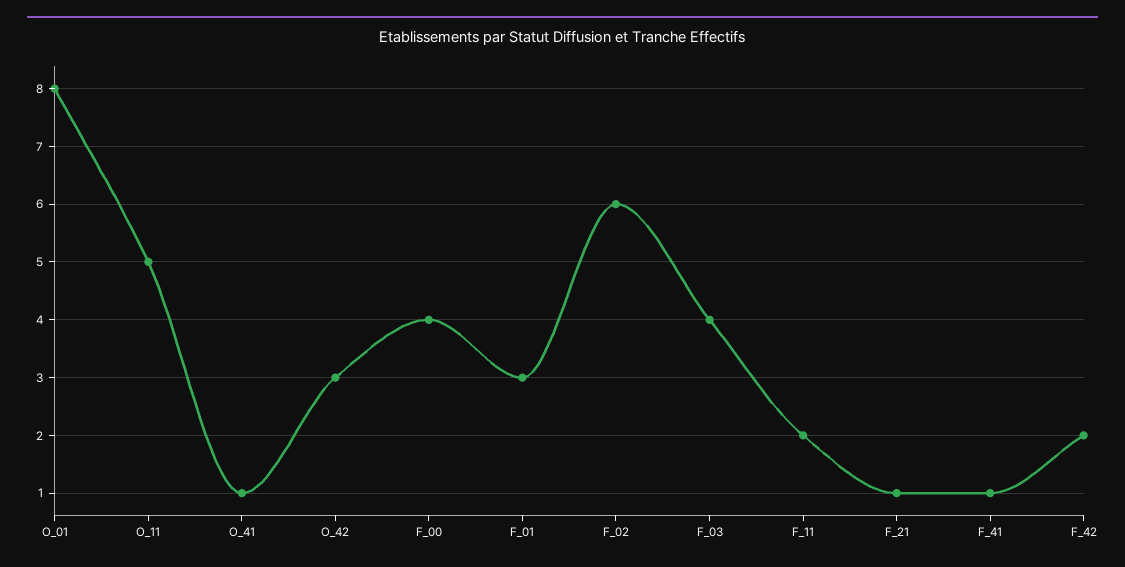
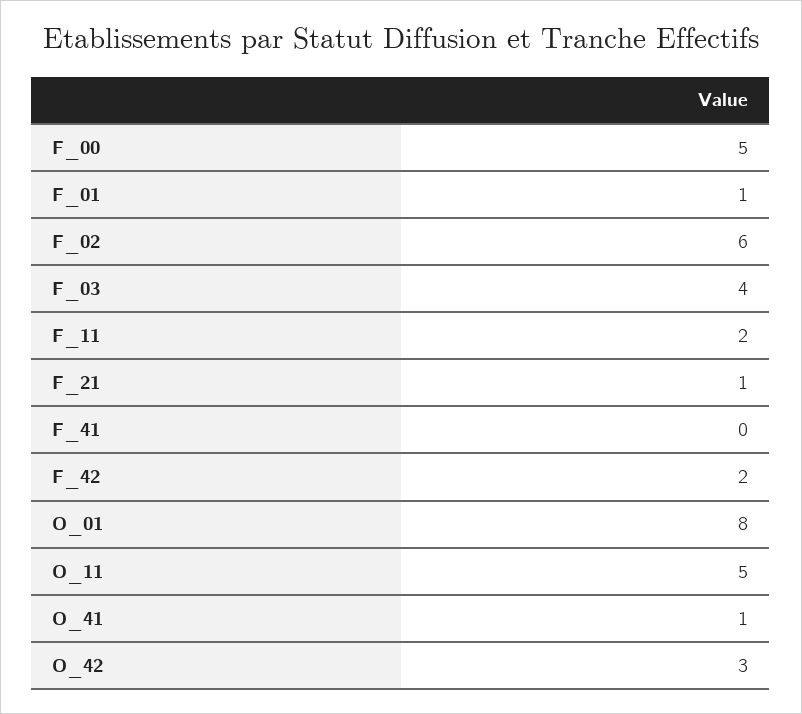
  {
    "O_01": 8,
    "O_11": 5,
    "O_41": 1,
    "O_42": 3,
-   "F_00": 4,
+   "F_00": 5,
-   "F_01": 3,
+   "F_01": 1,
    "F_02": 6,
    "F_03": 4,
    "F_11": 2,
    "F_21": 1,
-   "F_41": 1,
+   "F_41": 0,
    "F_42": 2
  }

